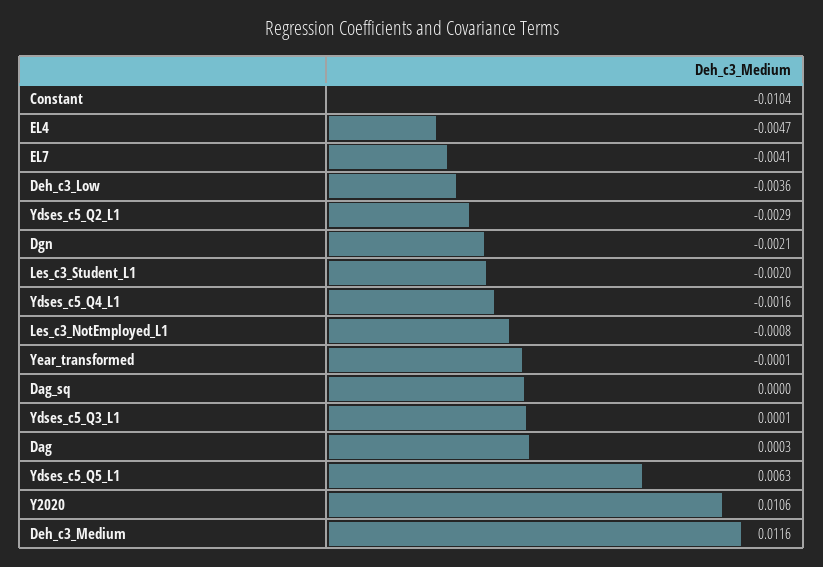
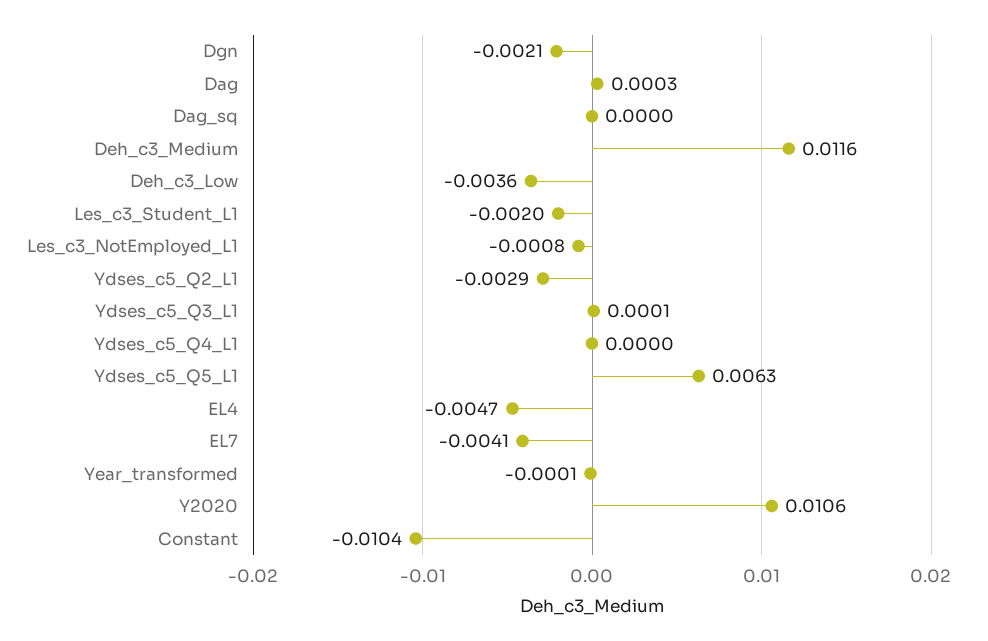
  {
    "Constant": -0.0104,
    "EL4": -0.0047,
    "EL7": -0.0041,
    "Deh_c3_Low": -0.0036,
    "Ydses_c5_Q2_L1": -0.0029,
    "Dgn": -0.0021,
    "Les_c3_Student_L1": -0.002,
-   "Ydses_c5_Q4_L1": -0.0016,
+   "Ydses_c5_Q4_L1": 0,
    "Les_c3_NotEmployed_L1": -0.0008,
    "Year_transformed": -0.0001,
    "Dag_sq": 0,
    "Ydses_c5_Q3_L1": 0.0001,
    "Dag": 0.0003,
    "Ydses_c5_Q5_L1": 0.0063,
    "Y2020": 0.0106,
    "Deh_c3_Medium": 0.0116
  }

